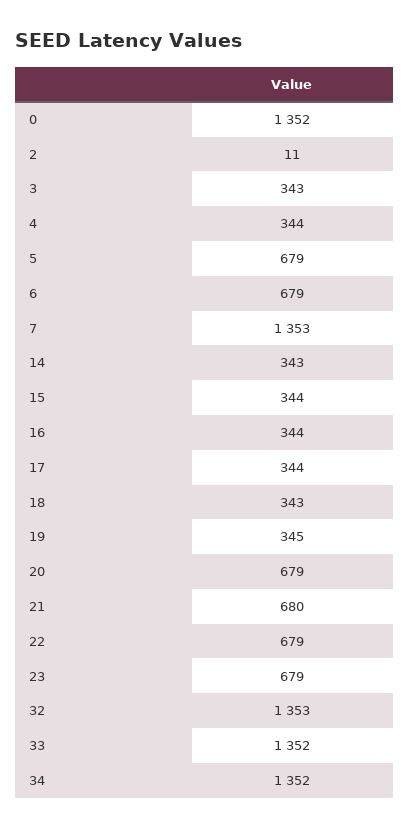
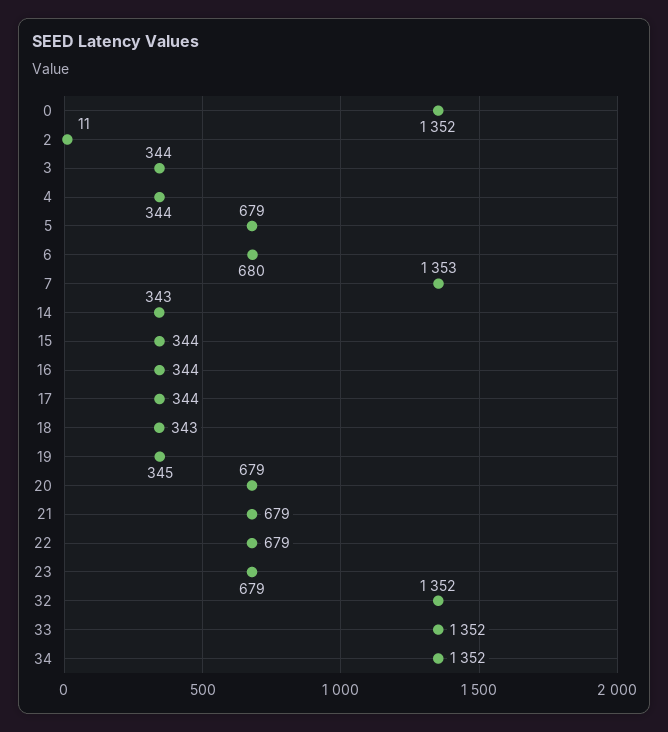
  {
    "0": 1352,
    "2": 11,
-   "3": 343,
+   "3": 344,
    "4": 344,
    "5": 679,
-   "6": 679,
+   "6": 680,
    "7": 1353,
    "14": 343,
    "15": 344,
    "16": 344,
    "17": 344,
    "18": 343,
    "19": 345,
    "20": 679,
-   "21": 680,
+   "21": 679,
    "22": 679,
    "23": 679,
-   "32": 1353,
+   "32": 1352,
    "33": 1352,
    "34": 1352
  }

